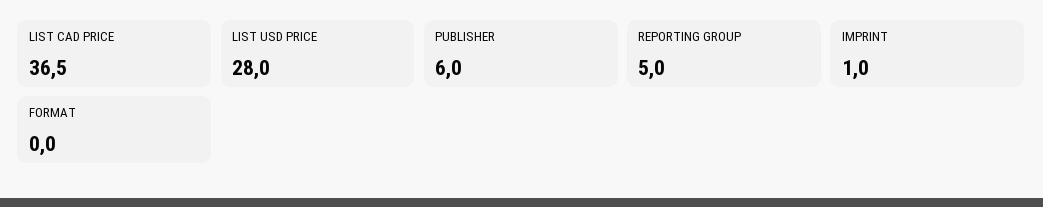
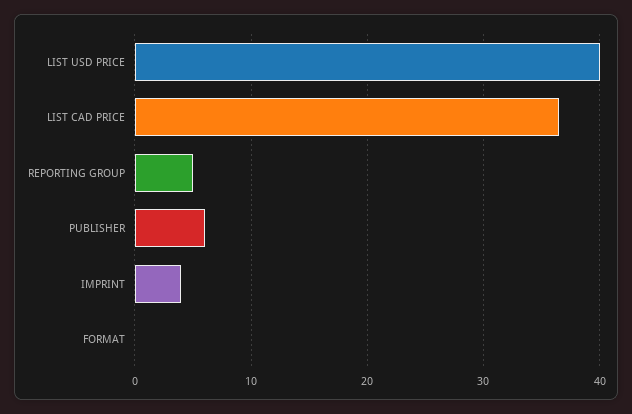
  {
    "LIST CAD PRICE": 36.5,
-   "LIST USD PRICE": 28,
+   "LIST USD PRICE": 40,
    "PUBLISHER": 6,
    "REPORTING GROUP": 5,
-   "IMPRINT": 1,
+   "IMPRINT": 4,
    "FORMAT": 0
  }

